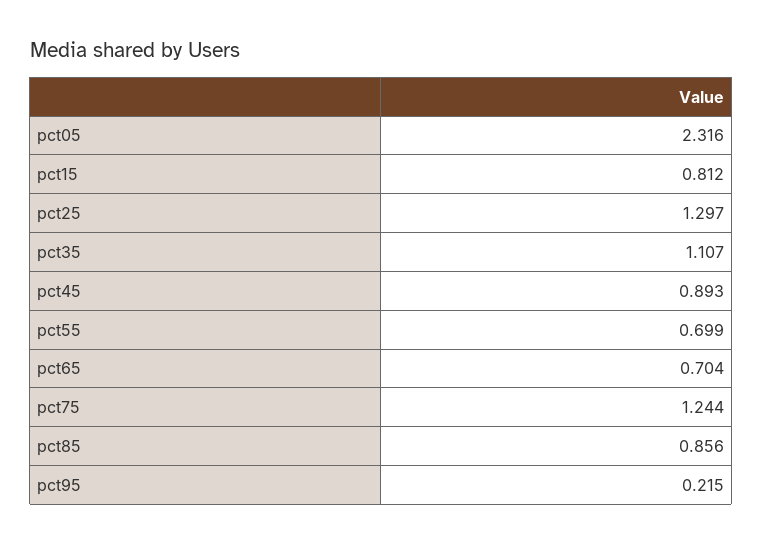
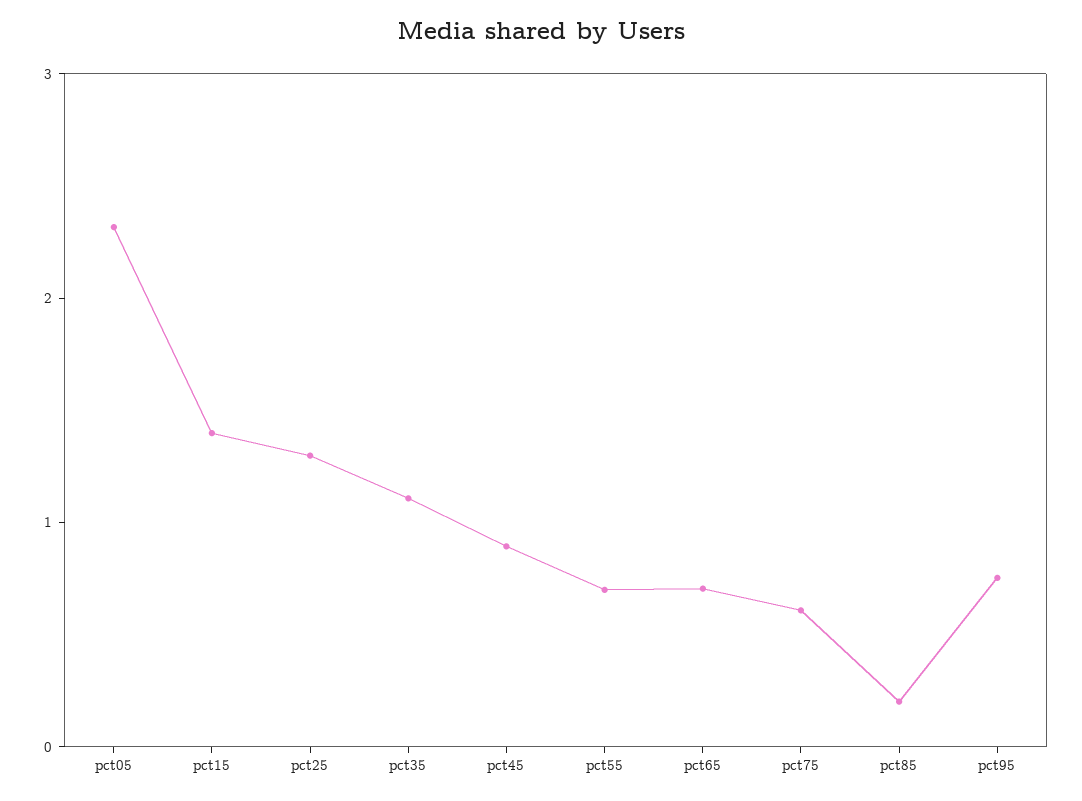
  {
    "pct05": 2.316,
-   "pct15": 0.812,
+   "pct15": 1.4,
    "pct25": 1.297,
    "pct35": 1.107,
    "pct45": 0.893,
    "pct55": 0.699,
    "pct65": 0.704,
-   "pct75": 1.244,
+   "pct75": 0.6,
-   "pct85": 0.856,
+   "pct85": 0.2,
-   "pct95": 0.215
+   "pct95": 0.8
  }

